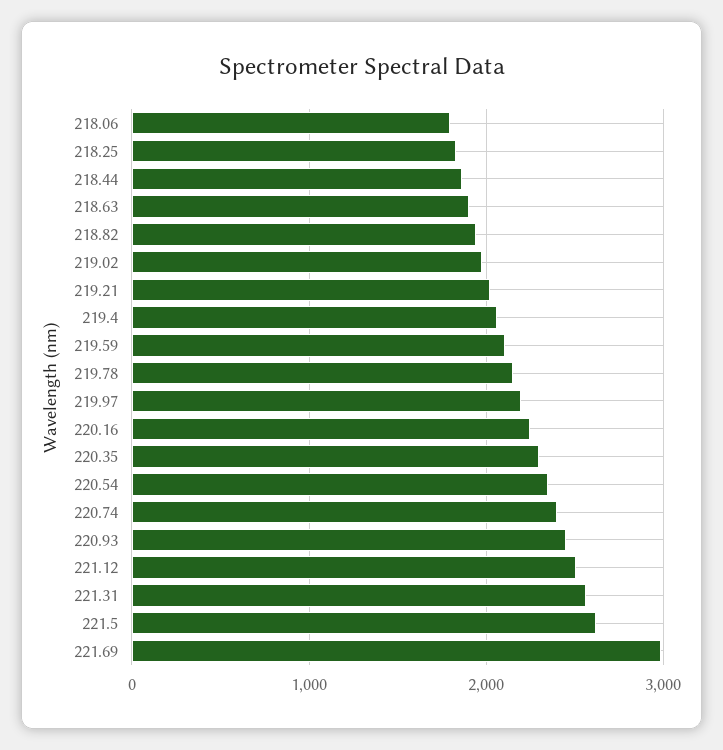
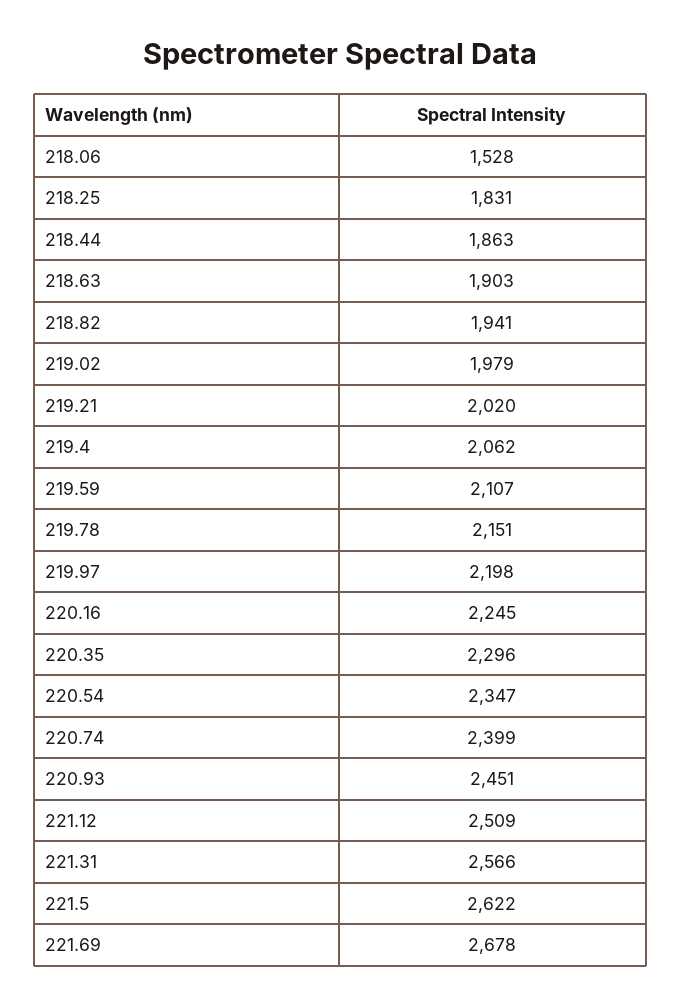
  {
-   "218.06": 1800,
+   "218.06": 1528,
    "218.25": 1831,
    "218.44": 1863,
    "218.63": 1903,
    "218.82": 1941,
    "219.02": 1979,
    "219.21": 2020,
    "219.4": 2062,
    "219.59": 2107,
    "219.78": 2151,
    "219.97": 2198,
    "220.16": 2245,
    "220.35": 2296,
    "220.54": 2347,
    "220.74": 2399,
    "220.93": 2451,
    "221.12": 2509,
    "221.31": 2566,
    "221.5": 2622,
-   "221.69": 3000
+   "221.69": 2678
  }

